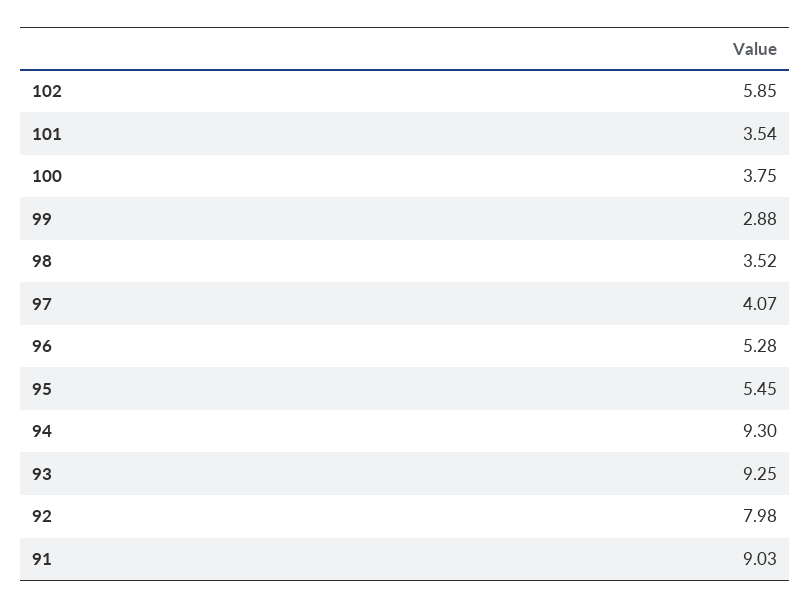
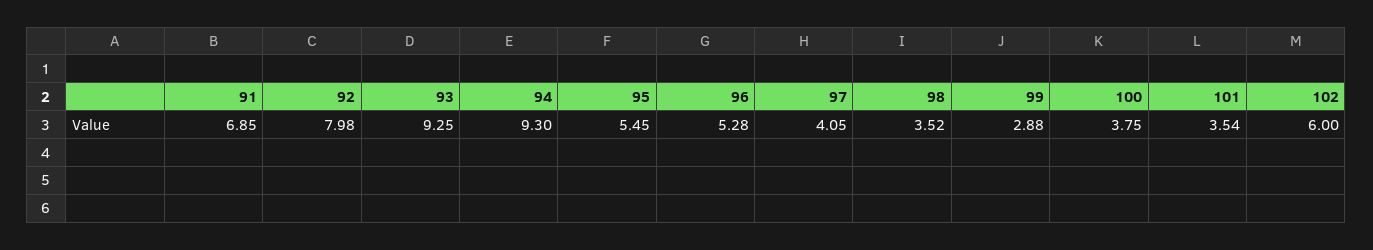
  {
-   "102": 5.85,
+   "102": 6,
    "101": 3.54,
    "100": 3.75,
    "99": 2.88,
    "98": 3.52,
-   "97": 4.07,
+   "97": 4.05,
    "96": 5.28,
    "95": 5.45,
    "94": 9.3,
    "93": 9.25,
    "92": 7.98,
-   "91": 9.03
+   "91": 6.85
  }

